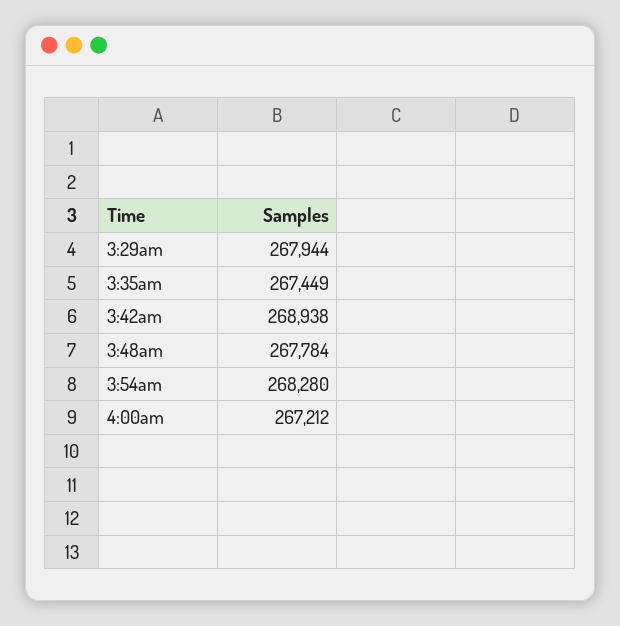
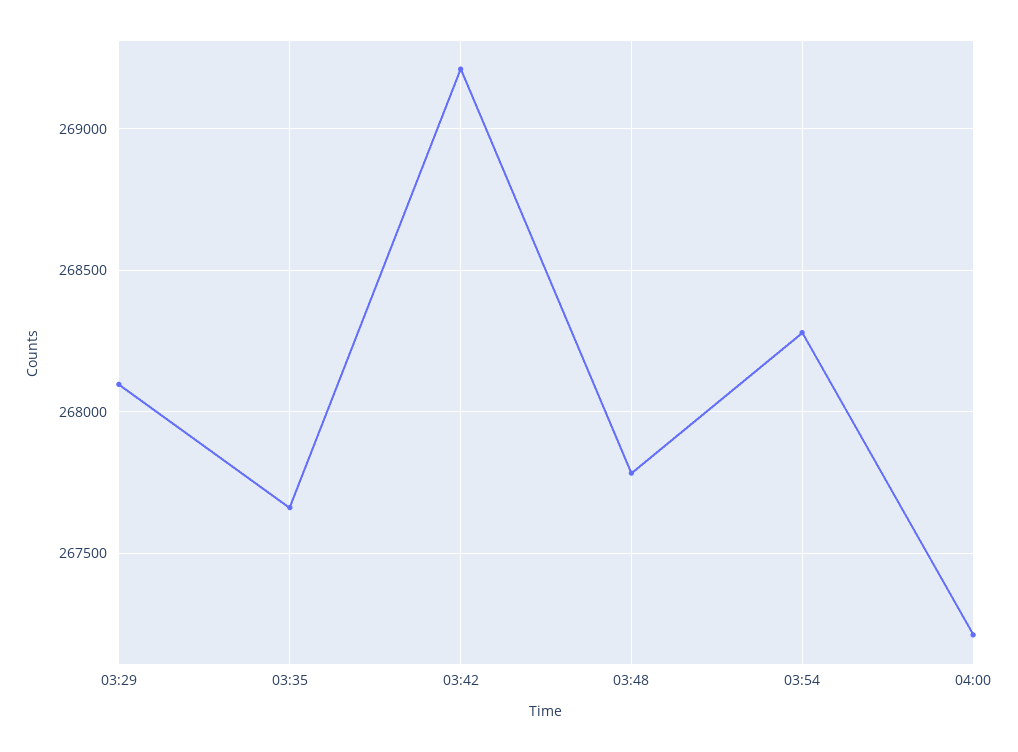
  {
-   "3:29am": 267944,
+   "3:29am": 268100,
-   "3:35am": 267449,
+   "3:35am": 267650,
-   "3:42am": 268938,
+   "3:42am": 269200,
    "3:48am": 267784,
    "3:54am": 268280,
    "4:00am": 267212
  }

